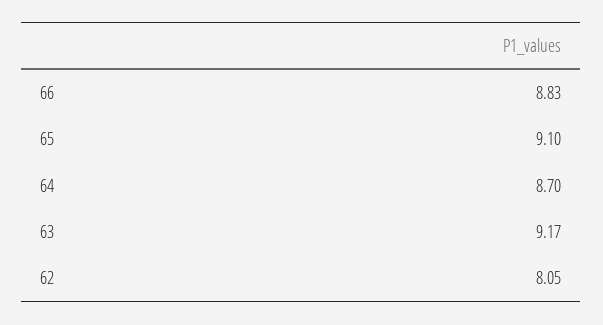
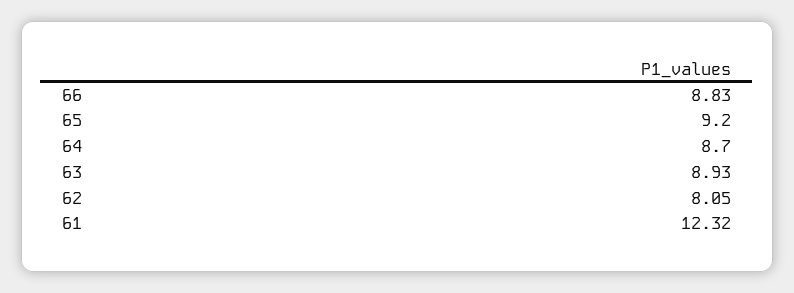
  {
    "66": 8.83,
-   "65": 9.1,
+   "65": 9.2,
    "64": 8.7,
-   "63": 9.17,
+   "63": 8.93,
-   "62": 8.05
+   "62": 8.05,
+   "61": 12.32
  }

